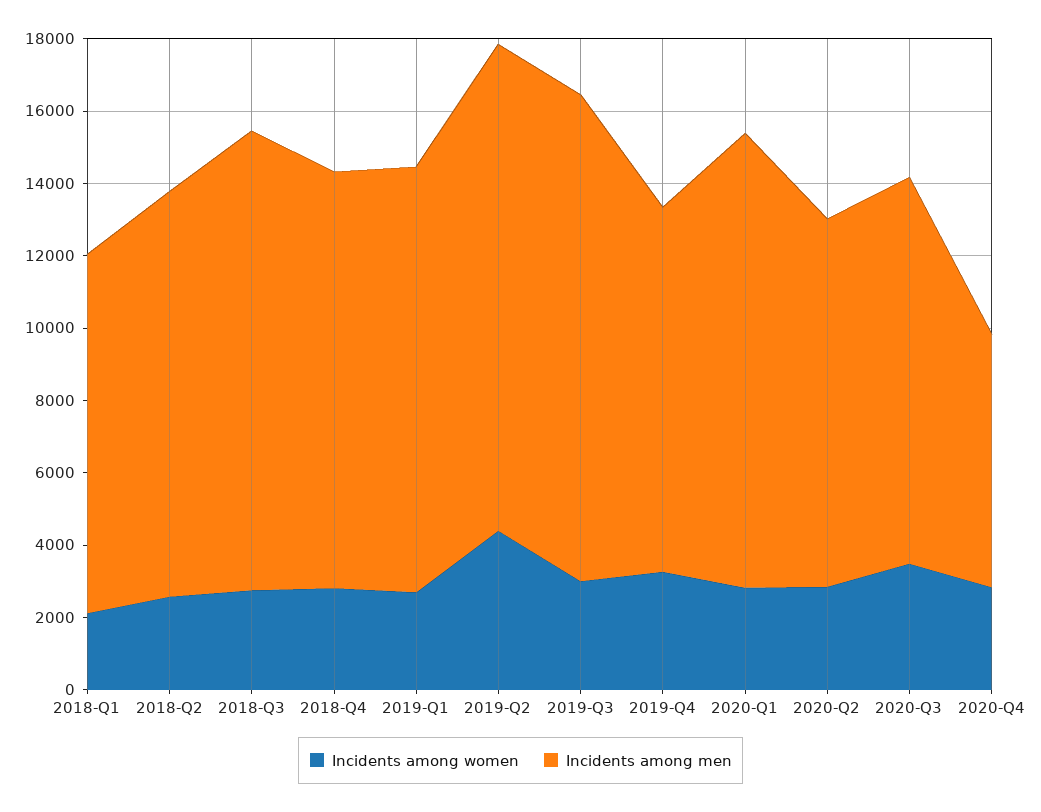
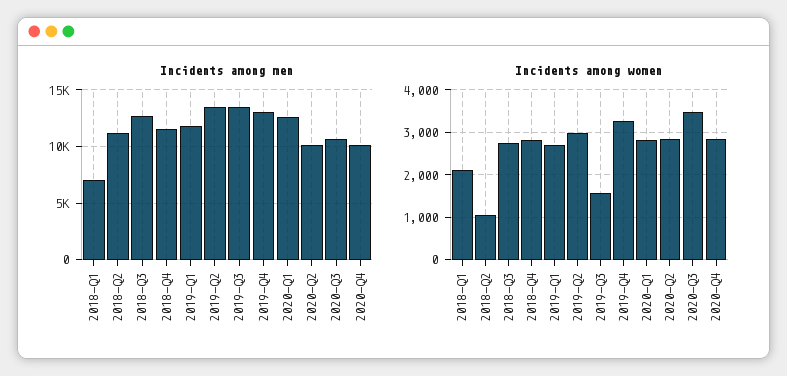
  {
    "Incidents among women": {
      "2018-Q1": 2200,
-     "2018-Q2": 2500,
+     "2018-Q2": 1000,
      "2018-Q3": 2800,
      "2018-Q4": 2800,
      "2019-Q1": 2600,
-     "2019-Q2": 4500,
+     "2019-Q2": 3000,
-     "2019-Q3": 3000,
+     "2019-Q3": 1600,
      "2019-Q4": 3200,
      "2020-Q1": 2800,
      "2020-Q2": 2800,
      "2020-Q3": 3400,
      "2020-Q4": 2800
    },
    "Incidents among men": {
-     "2018-Q1": 10000,
+     "2018-Q1": 7000,
      "2018-Q2": 11000,
      "2018-Q3": 12500,
      "2018-Q4": 11500,
      "2019-Q1": 12000,
      "2019-Q2": 13500,
      "2019-Q3": 13500,
-     "2019-Q4": 10000,
+     "2019-Q4": 13000,
      "2020-Q1": 12500,
      "2020-Q2": 10000,
      "2020-Q3": 10500,
-     "2020-Q4": 7000
+     "2020-Q4": 10000
    }
  }

